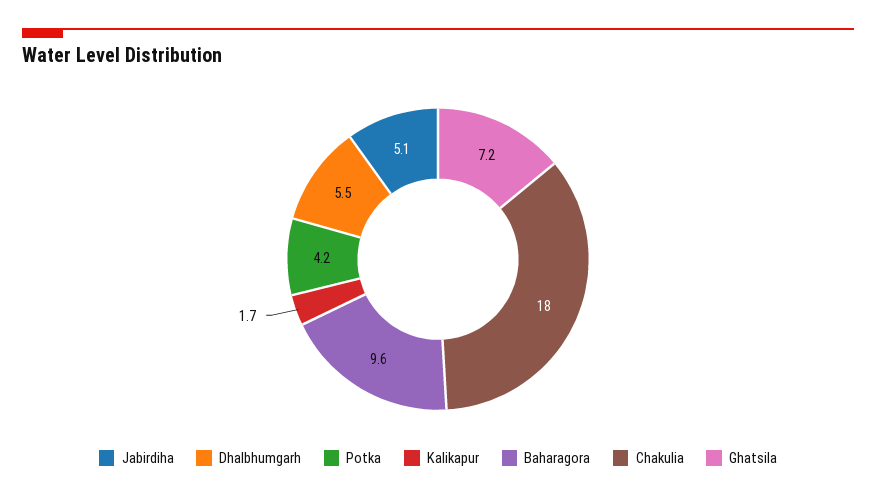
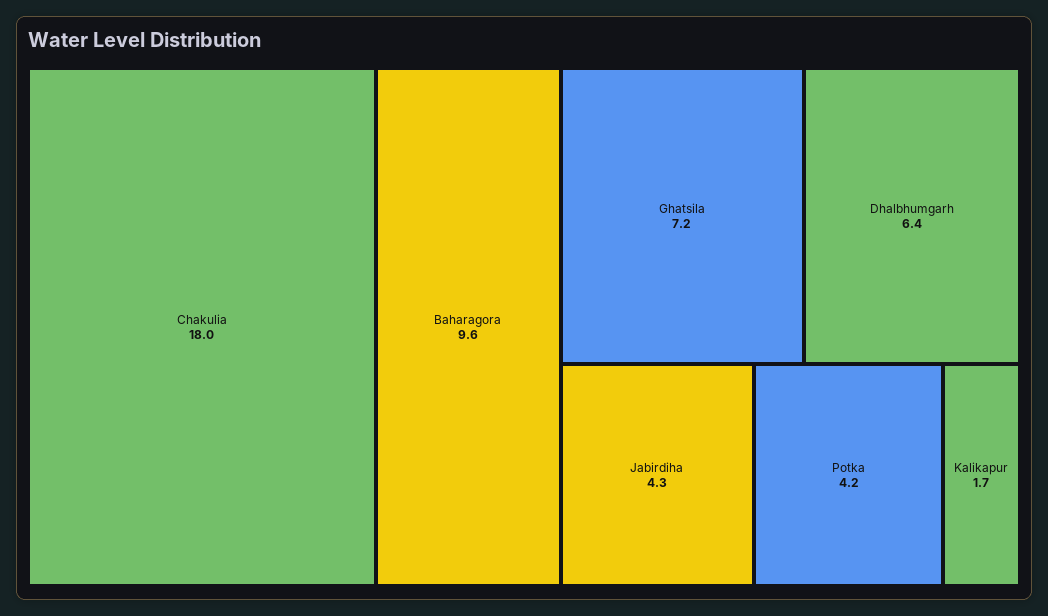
  {
-   "Jabirdiha": 5.1,
+   "Jabirdiha": 4.3,
-   "Dhalbhumgarh": 5.5,
+   "Dhalbhumgarh": 6.4,
    "Potka": 4.2,
    "Kalikapur": 1.7,
    "Baharagora": 9.6,
    "Chakulia": 18,
    "Ghatsila": 7.2
  }

